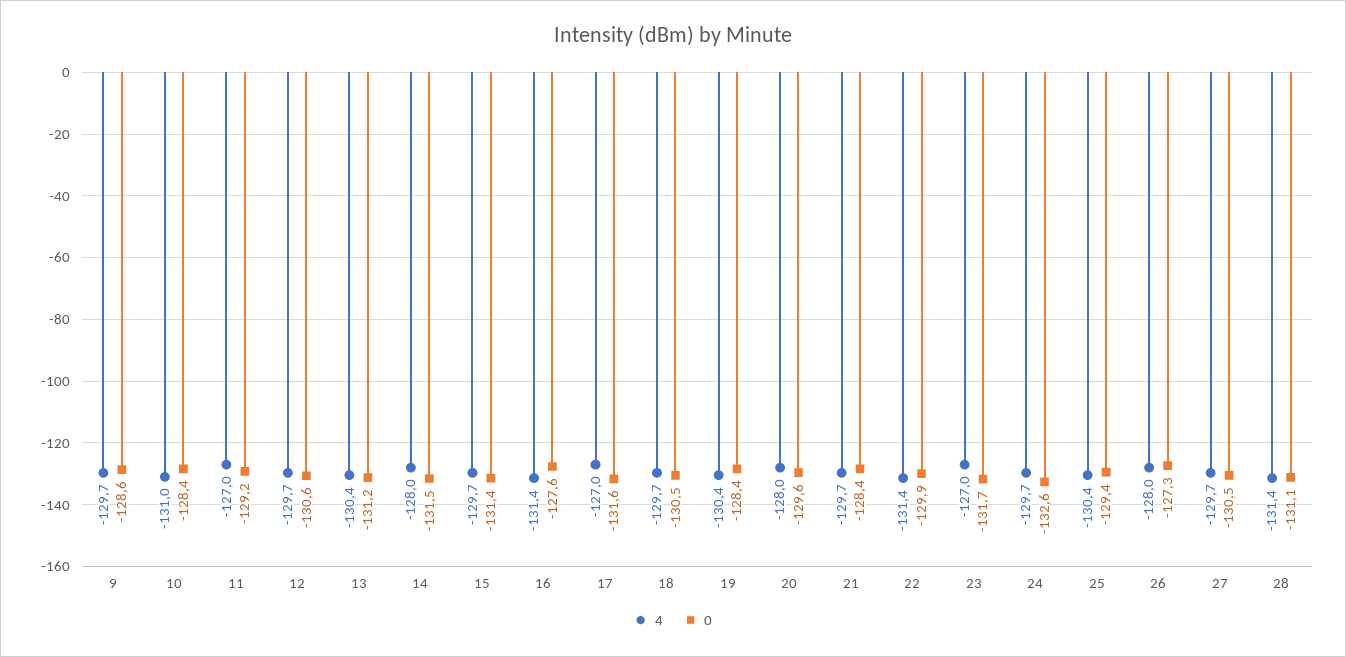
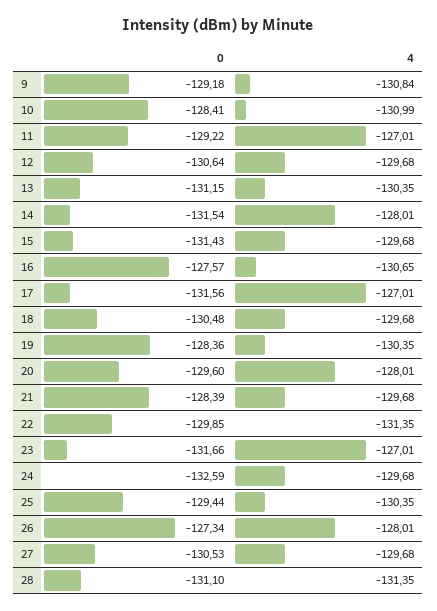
  {
    "4": {
-     "9": -129.7,
+     "9": -130.84,
      "10": -130.99,
      "11": -127.01,
      "12": -129.68,
      "13": -130.35,
      "14": -128.01,
      "15": -129.68,
-     "16": -131.4,
+     "16": -130.65,
      "17": -127.01,
      "18": -129.68,
      "19": -130.35,
      "20": -128.01,
      "21": -129.68,
      "22": -131.35,
      "23": -127.01,
      "24": -129.68,
      "25": -130.35,
      "26": -128.01,
      "27": -129.68,
      "28": -131.35
    },
    "0": {
-     "9": -128.6,
+     "9": -129.18,
      "10": -128.41,
      "11": -129.22,
      "12": -130.64,
      "13": -131.15,
      "14": -131.54,
      "15": -131.43,
      "16": -127.57,
      "17": -131.56,
      "18": -130.48,
      "19": -128.36,
      "20": -129.6,
      "21": -128.39,
      "22": -129.85,
      "23": -131.66,
      "24": -132.59,
      "25": -129.44,
      "26": -127.34,
      "27": -130.53,
      "28": -131.1
    }
  }

